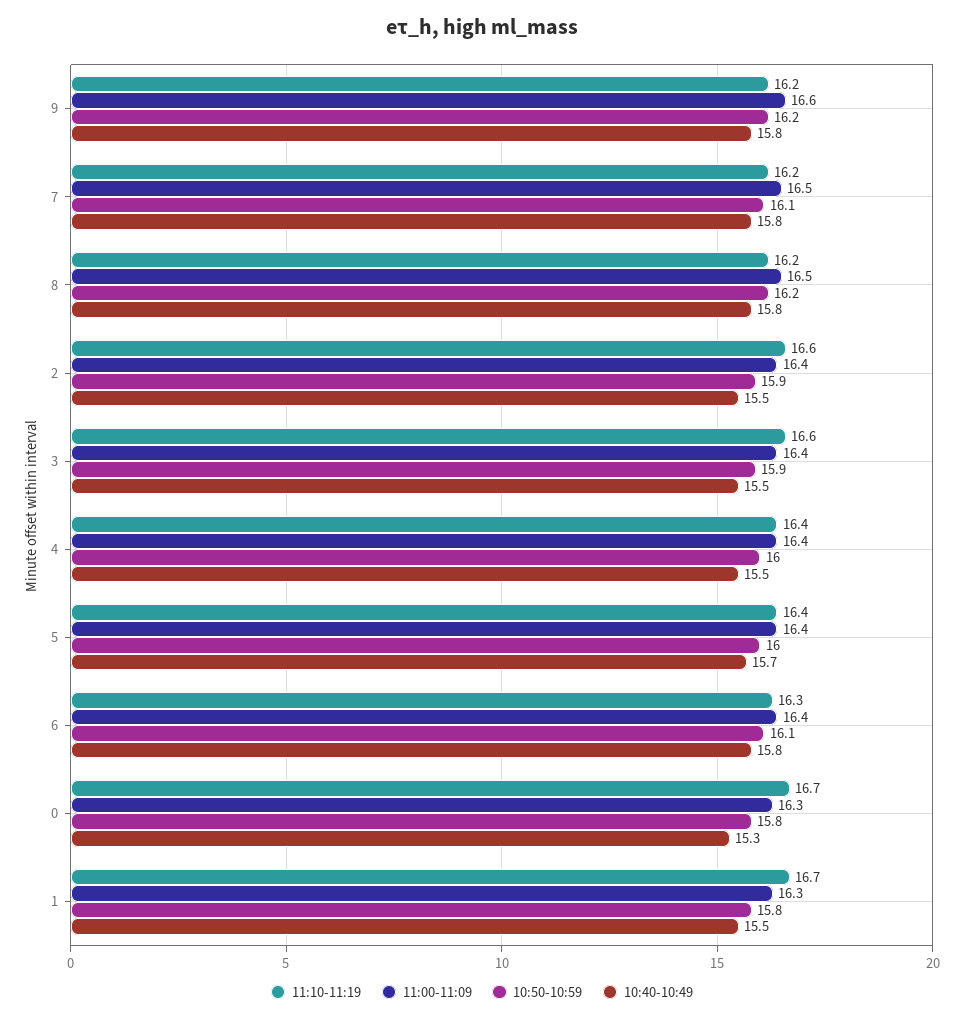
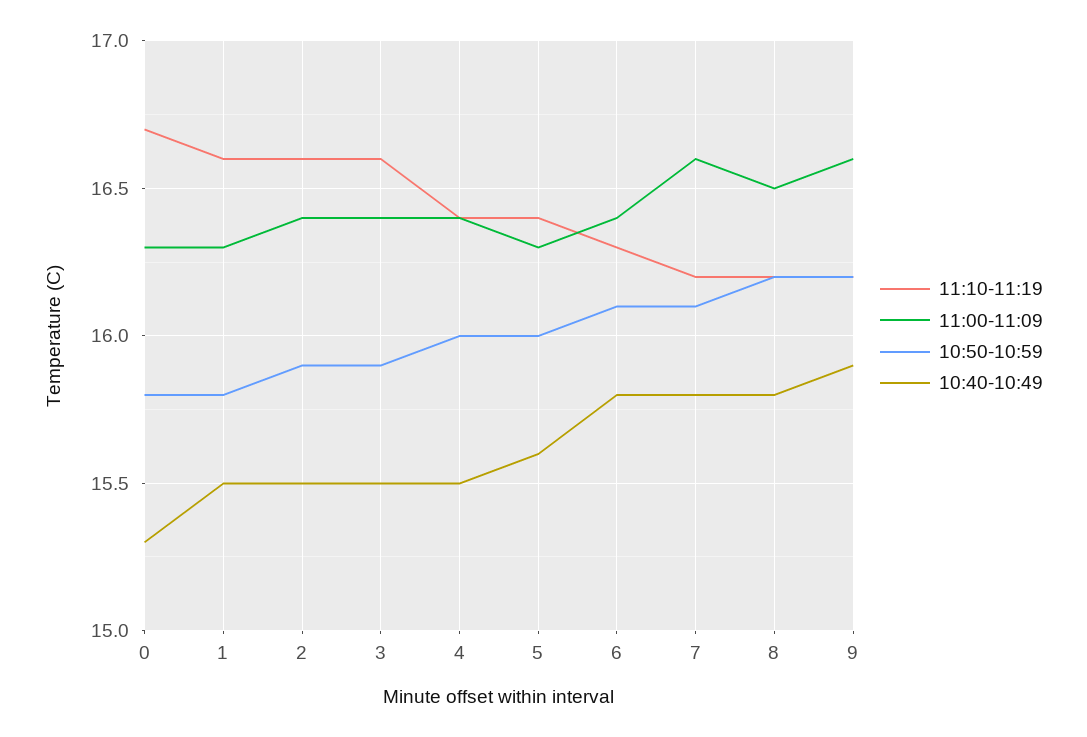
  {
    "11:10-11:19": {
      "9": 16.2,
      "7": 16.2,
      "8": 16.2,
      "2": 16.6,
      "3": 16.6,
      "4": 16.4,
      "5": 16.4,
      "6": 16.3,
      "0": 16.7,
-     "1": 16.7
+     "1": 16.6
    },
    "11:00-11:09": {
      "9": 16.6,
-     "7": 16.5,
+     "7": 16.6,
      "8": 16.5,
      "2": 16.4,
      "3": 16.4,
      "4": 16.4,
-     "5": 16.4,
+     "5": 16.3,
      "6": 16.4,
      "0": 16.3,
      "1": 16.3
    },
    "10:50-10:59": {
      "9": 16.2,
      "7": 16.1,
      "8": 16.2,
      "2": 15.9,
      "3": 15.9,
      "4": 16,
      "5": 16,
      "6": 16.1,
      "0": 15.8,
      "1": 15.8
    },
    "10:40-10:49": {
-     "9": 15.8,
+     "9": 15.9,
      "7": 15.8,
      "8": 15.8,
      "2": 15.5,
      "3": 15.5,
      "4": 15.5,
-     "5": 15.7,
+     "5": 15.6,
      "6": 15.8,
      "0": 15.3,
      "1": 15.5
    }
  }

